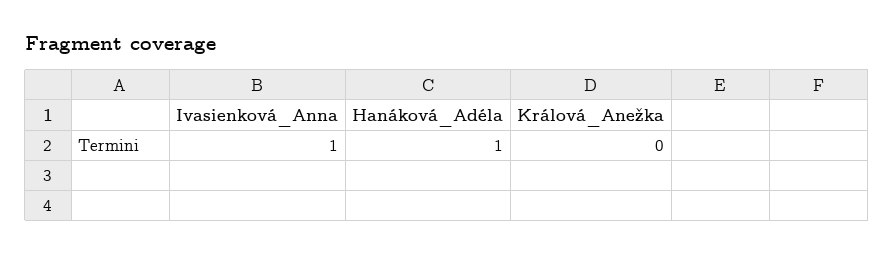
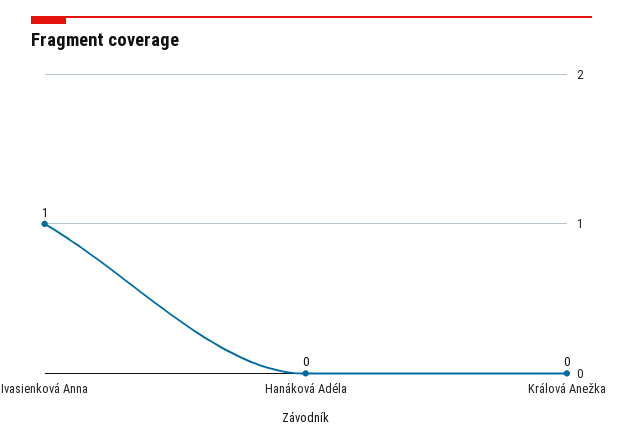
  {
    "Ivasienková_Anna": 1,
-   "Hanáková_Adéla": 1,
+   "Hanáková_Adéla": 0,
    "Králová_Anežka": 0
  }

